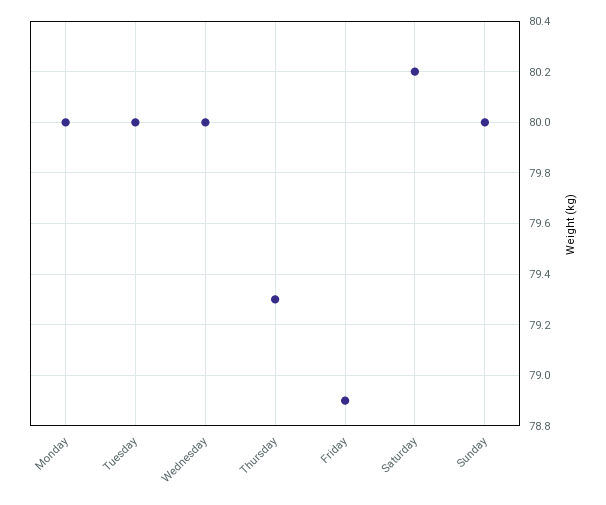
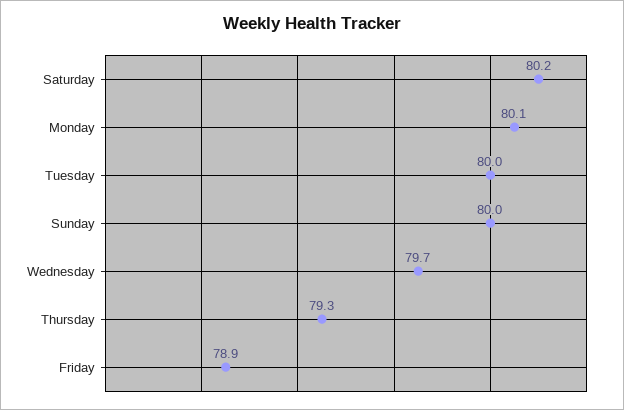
  {
-   "Monday": 80,
+   "Monday": 80.1,
    "Tuesday": 80,
-   "Wednesday": 80,
+   "Wednesday": 79.7,
    "Thursday": 79.3,
    "Friday": 78.9,
    "Saturday": 80.2,
    "Sunday": 80
  }

